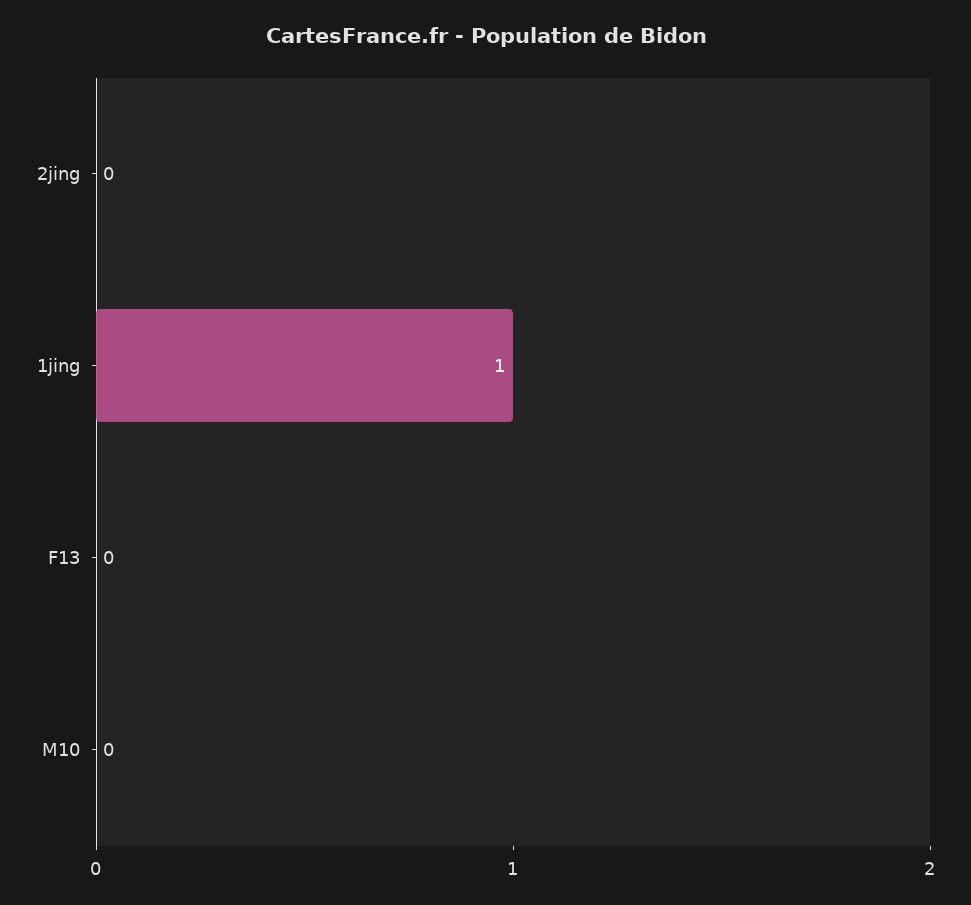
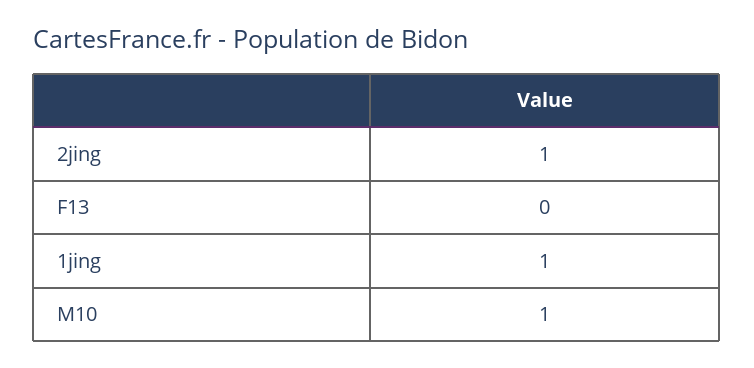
  {
-   "2jing": 0,
+   "2jing": 1,
    "1jing": 1,
    "F13": 0,
-   "M10": 0
+   "M10": 1
  }

